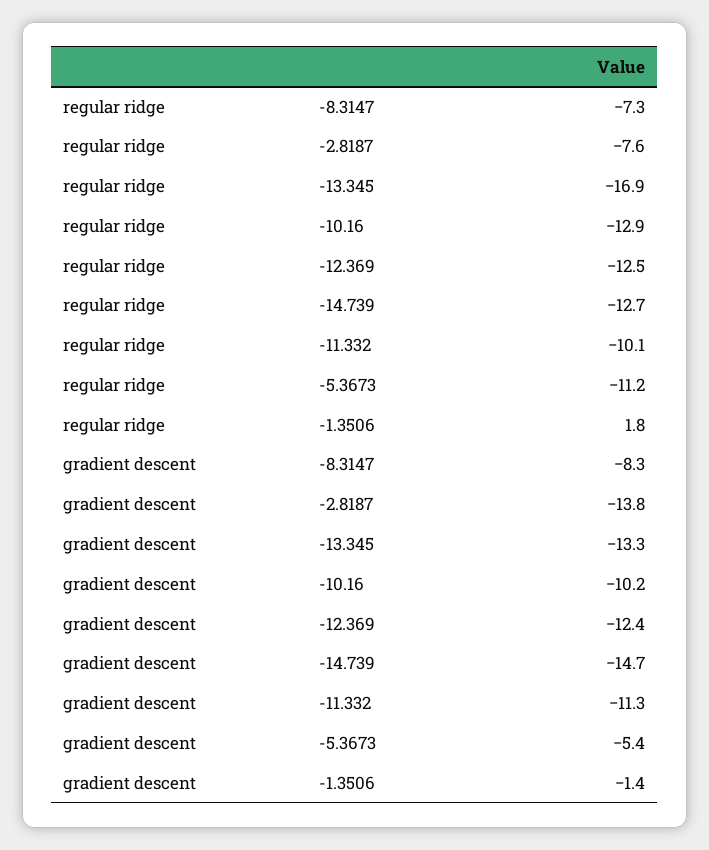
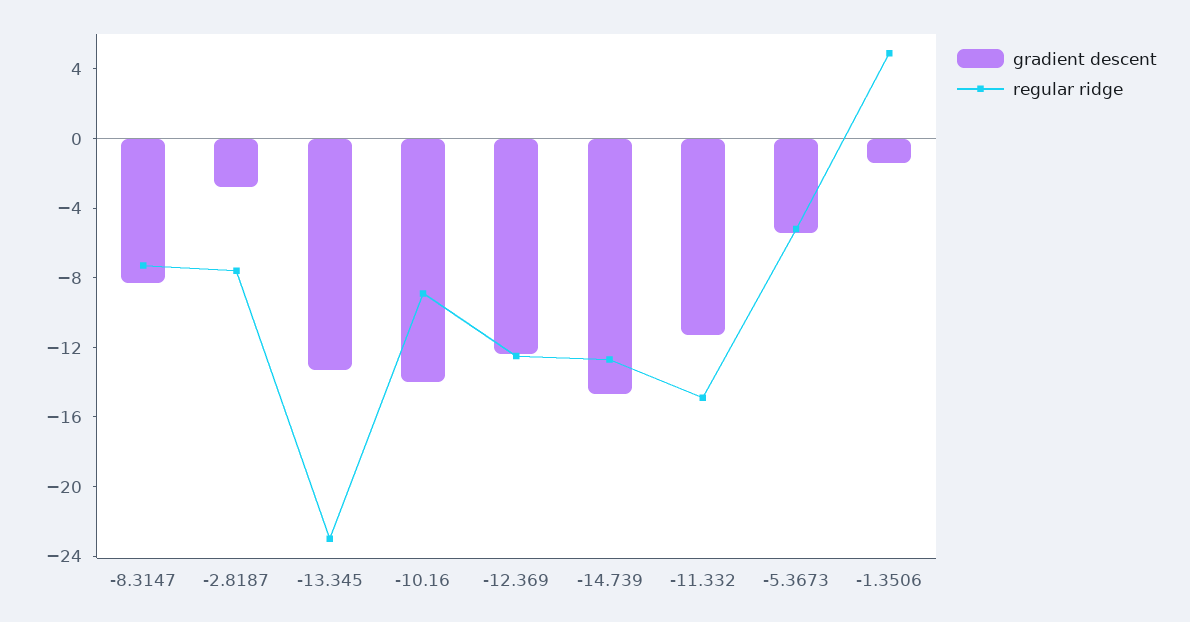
  {
    "regular ridge": {
      "-8.3147": -7.3,
      "-2.8187": -7.6,
-     "-13.345": -16.9,
+     "-13.345": -23,
-     "-10.16": -12.9,
+     "-10.16": -9,
      "-12.369": -12.5,
      "-14.739": -12.7,
-     "-11.332": -10.1,
+     "-11.332": -15,
-     "-5.3673": -11.2,
+     "-5.3673": -5,
-     "-1.3506": 1.8
+     "-1.3506": 5
    },
    "gradient descent": {
      "-8.3147": -8.3,
-     "-2.8187": -13.8,
+     "-2.8187": -3,
      "-13.345": -13.3,
-     "-10.16": -10.2,
+     "-10.16": -14,
      "-12.369": -12.4,
      "-14.739": -14.7,
      "-11.332": -11.3,
      "-5.3673": -5.4,
      "-1.3506": -1.4
    }
  }

